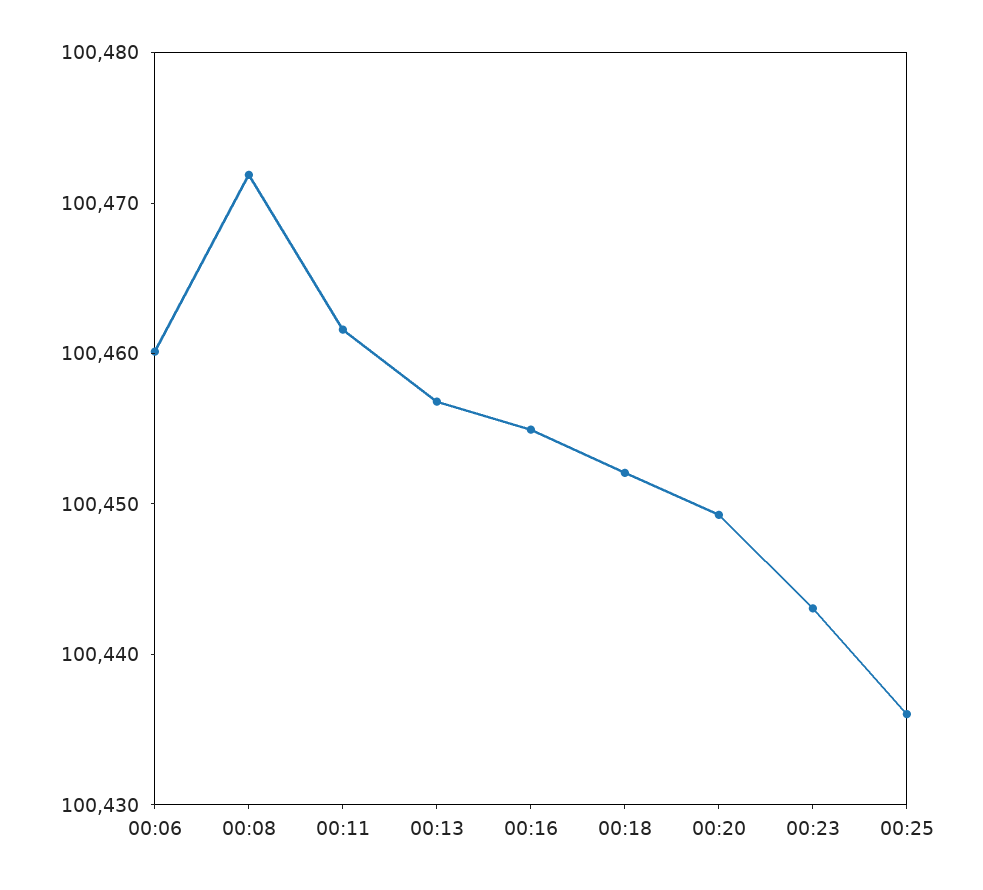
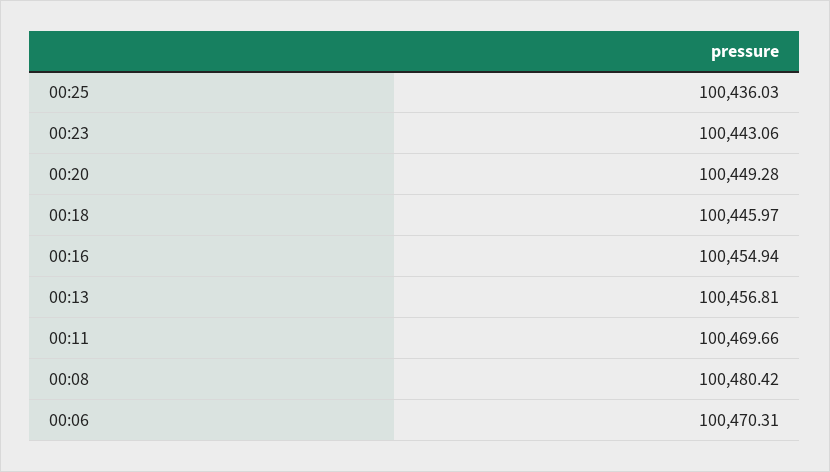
  {
-   "00:06": 100460,
+   "00:06": 100470.31,
-   "00:08": 100472,
+   "00:08": 100480.42,
-   "00:11": 100462,
+   "00:11": 100469.66,
    "00:13": 100456.81,
    "00:16": 100454.94,
-   "00:18": 100452,
+   "00:18": 100445.97,
    "00:20": 100449.28,
    "00:23": 100443.06,
    "00:25": 100436.03
  }

